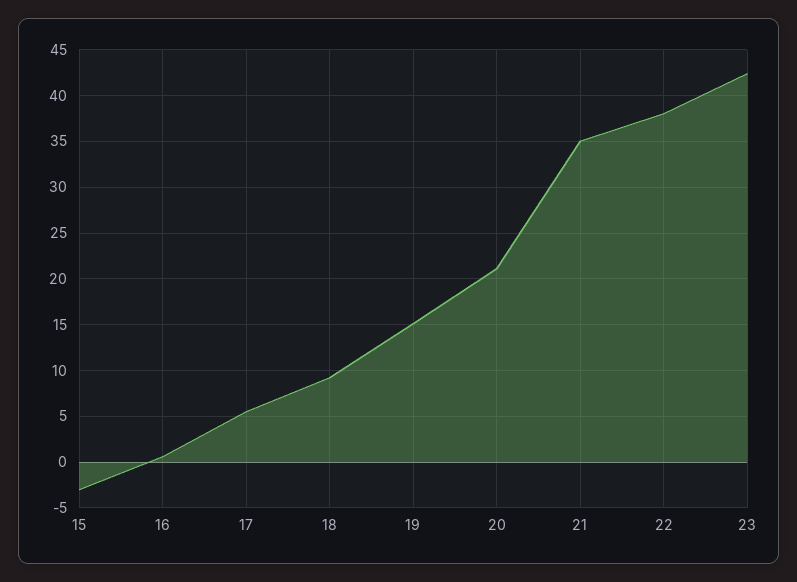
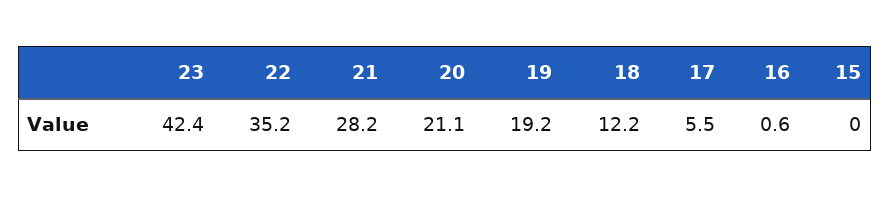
  {
-   "15": -3,
+   "15": 0,
    "16": 0.6,
    "17": 5.5,
-   "18": 9,
+   "18": 12.2,
-   "19": 15,
+   "19": 19.2,
    "20": 21.1,
-   "21": 35,
+   "21": 28.2,
-   "22": 38,
+   "22": 35.2,
    "23": 42.4
  }

